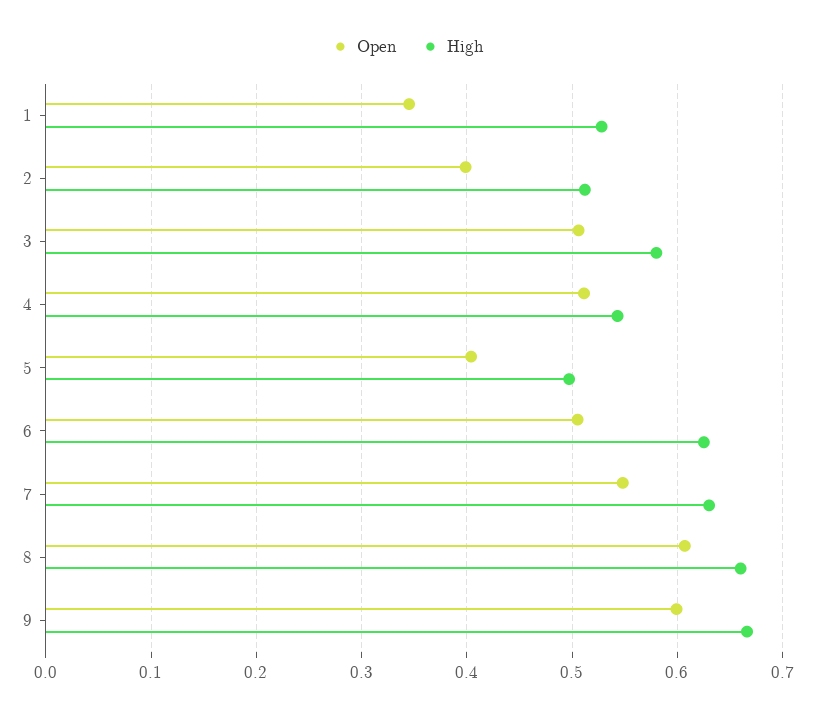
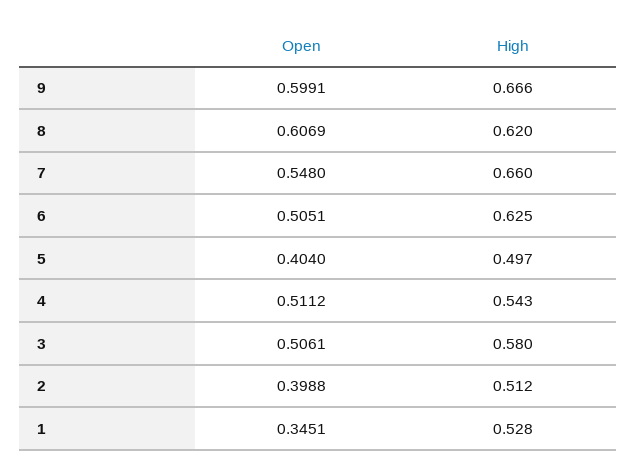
  {
    "Open": {
      "1": 0.3451,
      "2": 0.3988,
      "3": 0.5061,
      "4": 0.5112,
      "5": 0.404,
      "6": 0.5051,
      "7": 0.548,
      "8": 0.6069,
      "9": 0.5991
    },
    "High": {
      "1": 0.528,
      "2": 0.512,
      "3": 0.58,
      "4": 0.543,
      "5": 0.497,
      "6": 0.625,
-     "7": 0.63,
+     "7": 0.66,
-     "8": 0.66,
+     "8": 0.62,
      "9": 0.666
    }
  }

